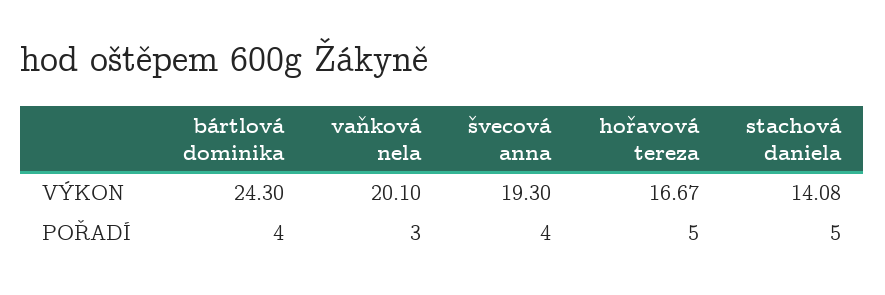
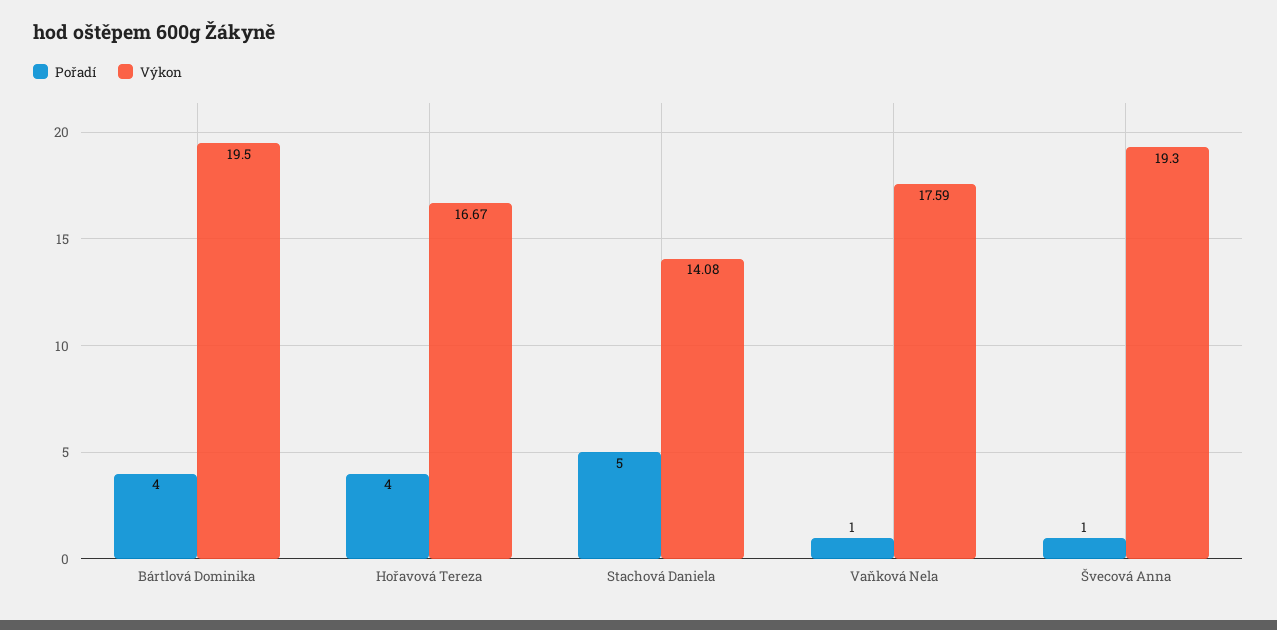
  {
    "VÝKON": {
-     "bártlová dominika": 24.3,
+     "bártlová dominika": 19.5,
-     "vaňková nela": 20.1,
+     "vaňková nela": 17.59,
      "švecová anna": 19.3,
      "hořavová tereza": 16.67,
      "stachová daniela": 14.08
    },
    "POŘADÍ": {
      "bártlová dominika": 4,
-     "vaňková nela": 3,
+     "vaňková nela": 1,
-     "švecová anna": 4,
+     "švecová anna": 1,
-     "hořavová tereza": 5,
+     "hořavová tereza": 4,
      "stachová daniela": 5
    }
  }

